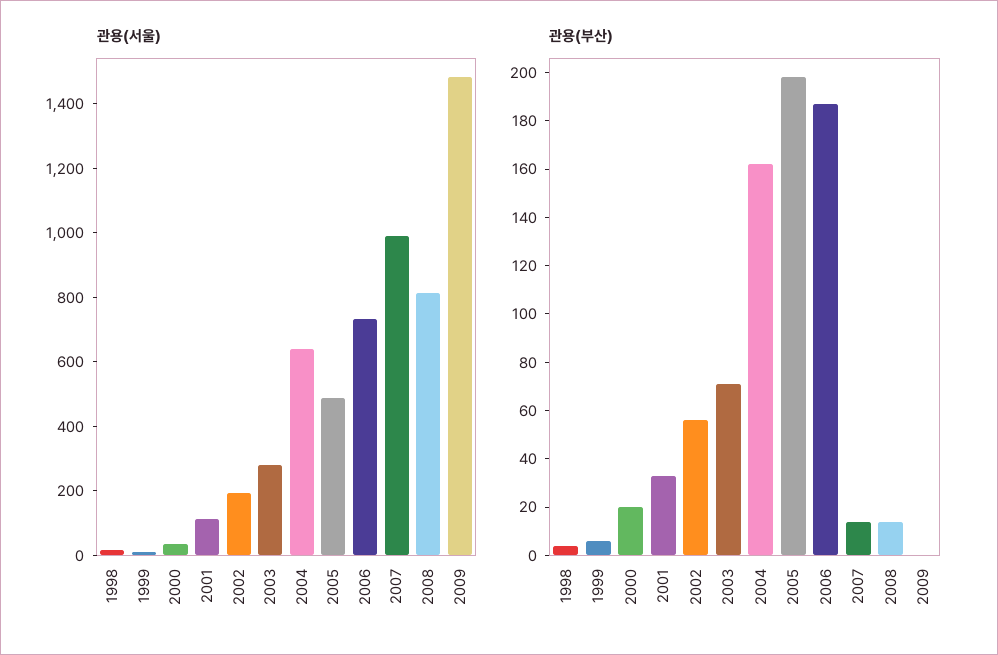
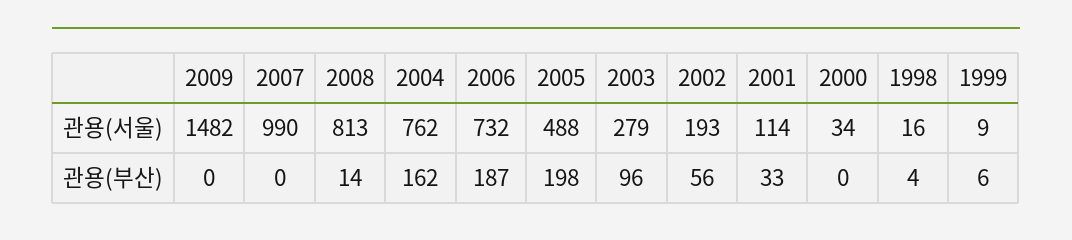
  {
    "관용(서울)": {
      "1998": 16,
      "1999": 9,
      "2000": 34,
      "2001": 114,
      "2002": 193,
      "2003": 279,
-     "2004": 650,
+     "2004": 762,
      "2005": 488,
      "2006": 732,
      "2007": 990,
      "2008": 813,
      "2009": 1482
    },
    "관용(부산)": {
      "1998": 4,
      "1999": 6,
-     "2000": 20,
+     "2000": 0,
      "2001": 33,
      "2002": 56,
-     "2003": 70,
+     "2003": 96,
      "2004": 162,
      "2005": 198,
      "2006": 187,
-     "2007": 15,
+     "2007": 0,
      "2008": 14,
      "2009": 0
    }
  }

